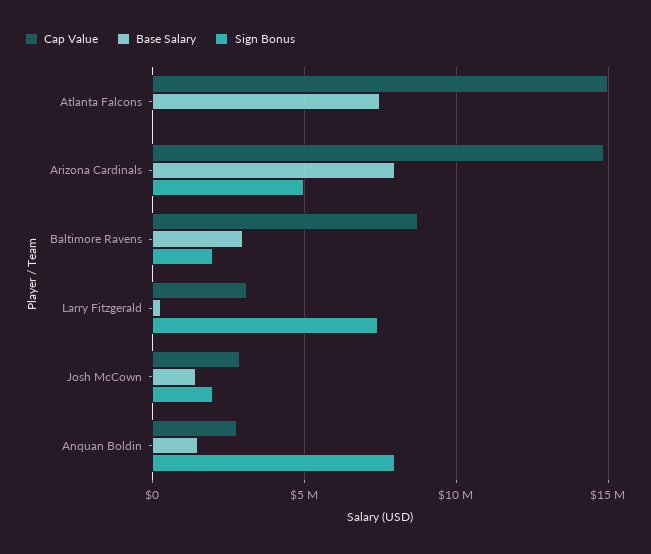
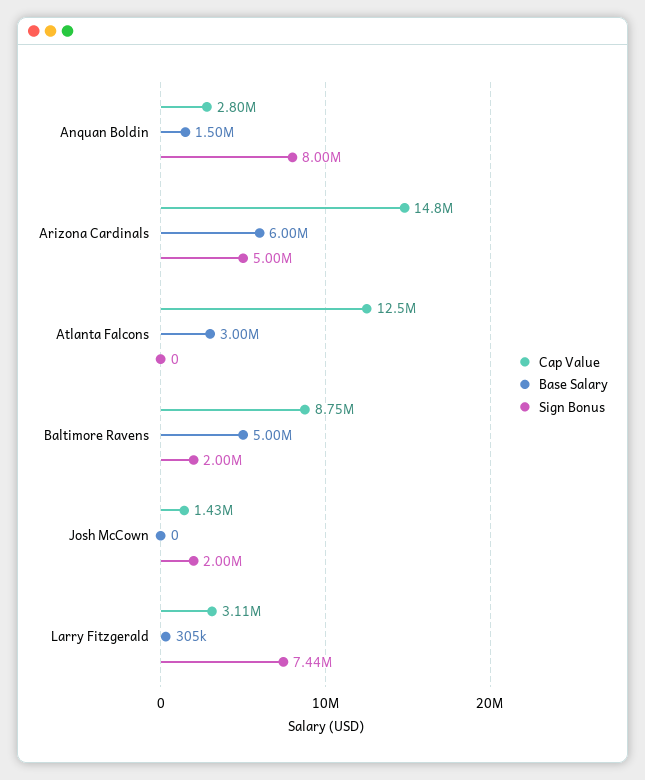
  {
    "Cap Value": {
-     "Atlanta Falcons": 15000000,
+     "Atlanta Falcons": 12500000,
      "Arizona Cardinals": 14800000,
      "Baltimore Ravens": 8750000,
      "Larry Fitzgerald": 3110000,
-     "Josh McCown": 3000000,
+     "Josh McCown": 1430000,
      "Anquan Boldin": 2800000
    },
    "Base Salary": {
-     "Atlanta Falcons": 7500000,
+     "Atlanta Falcons": 3000000,
-     "Arizona Cardinals": 8000000,
+     "Arizona Cardinals": 6000000,
-     "Baltimore Ravens": 3000000,
+     "Baltimore Ravens": 5000000,
      "Larry Fitzgerald": 305000,
-     "Josh McCown": 1500000,
+     "Josh McCown": 0,
      "Anquan Boldin": 1500000
    },
    "Sign Bonus": {
      "Atlanta Falcons": 0,
      "Arizona Cardinals": 5000000,
      "Baltimore Ravens": 2000000,
      "Larry Fitzgerald": 7440000,
      "Josh McCown": 2000000,
      "Anquan Boldin": 8000000
    }
  }

